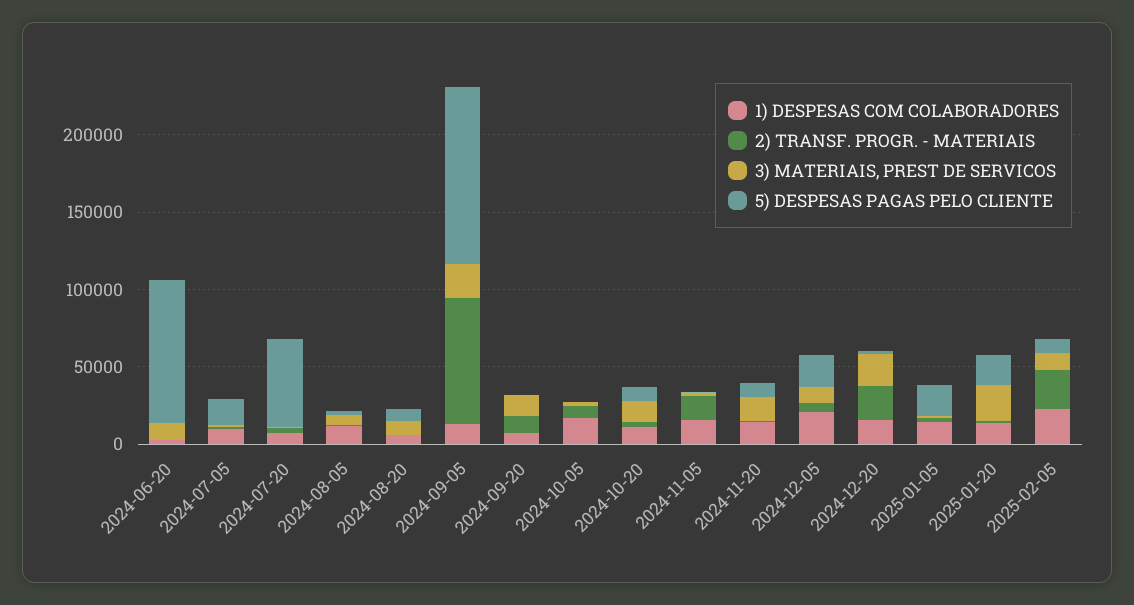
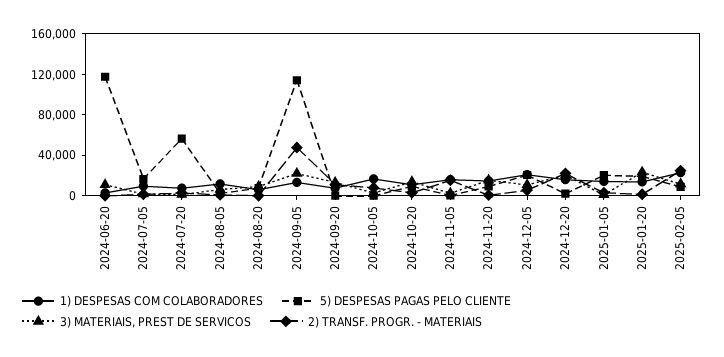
  {
    "1) DESPESAS COM COLABORADORES": {
      "2024-06-20": 0,
      "2024-07-05": 10000,
      "2024-07-20": 10000,
      "2024-08-05": 10000,
      "2024-08-20": 10000,
      "2024-09-05": 10000,
      "2024-09-20": 10000,
      "2024-10-05": 20000,
      "2024-10-20": 10000,
      "2024-11-05": 20000,
      "2024-11-20": 10000,
      "2024-12-05": 20000,
      "2024-12-20": 20000,
      "2025-01-05": 10000,
      "2025-01-20": 10000,
      "2025-02-05": 20000
    },
    "2) TRANSF. PROGR. - MATERIAIS": {
      "2024-06-20": 0,
      "2024-07-05": 0,
      "2024-07-20": 0,
      "2024-08-05": 0,
      "2024-08-20": 0,
-     "2024-09-05": 80000,
+     "2024-09-05": 50000,
      "2024-09-20": 10000,
      "2024-10-05": 10000,
      "2024-10-20": 0,
      "2024-11-05": 20000,
      "2024-11-20": 0,
      "2024-12-05": 10000,
      "2024-12-20": 20000,
      "2025-01-05": 0,
      "2025-01-20": 0,
      "2025-02-05": 20000
    },
    "3) MATERIAIS, PREST DE SERVICOS": {
      "2024-06-20": 10000,
      "2024-07-05": 0,
      "2024-07-20": 0,
      "2024-08-05": 10000,
      "2024-08-20": 10000,
      "2024-09-05": 20000,
      "2024-09-20": 10000,
      "2024-10-05": 0,
      "2024-10-20": 10000,
      "2024-11-05": 0,
      "2024-11-20": 20000,
      "2024-12-05": 10000,
      "2024-12-20": 20000,
      "2025-01-05": 0,
      "2025-01-20": 20000,
      "2025-02-05": 10000
    },
    "5) DESPESAS PAGAS PELO CLIENTE": {
-     "2024-06-20": 90000,
+     "2024-06-20": 120000,
      "2024-07-05": 20000,
      "2024-07-20": 60000,
      "2024-08-05": 0,
      "2024-08-20": 10000,
      "2024-09-05": 110000,
      "2024-09-20": 0,
      "2024-10-05": 0,
      "2024-10-20": 10000,
      "2024-11-05": 0,
      "2024-11-20": 10000,
      "2024-12-05": 20000,
      "2024-12-20": 0,
      "2025-01-05": 20000,
      "2025-01-20": 20000,
      "2025-02-05": 10000
    }
  }

